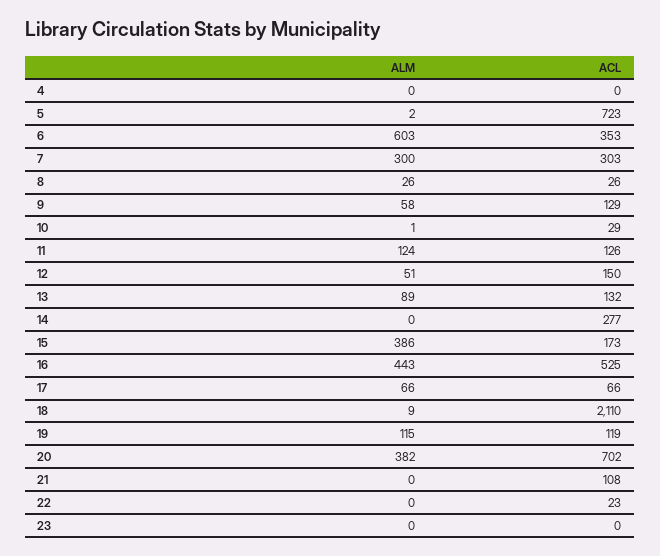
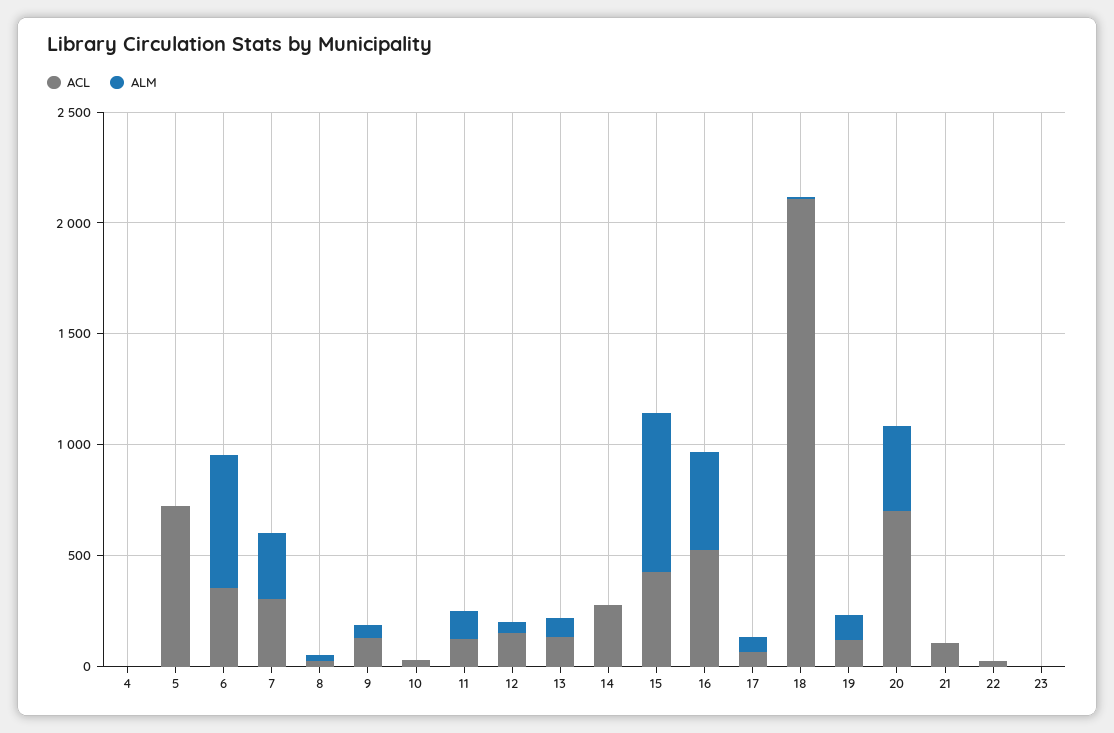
  {
    "ALM": {
      "4": 0,
      "5": 2,
      "6": 603,
      "7": 300,
      "8": 26,
      "9": 58,
      "10": 1,
      "11": 124,
      "12": 51,
      "13": 89,
      "14": 0,
-     "15": 386,
+     "15": 700,
      "16": 443,
      "17": 66,
      "18": 9,
      "19": 115,
      "20": 382,
      "21": 0,
      "22": 0,
      "23": 0
    },
    "ACL": {
      "4": 0,
      "5": 723,
      "6": 353,
      "7": 303,
      "8": 26,
      "9": 129,
      "10": 29,
      "11": 126,
      "12": 150,
      "13": 132,
      "14": 277,
-     "15": 173,
+     "15": 400,
      "16": 525,
      "17": 66,
      "18": 2110,
      "19": 119,
      "20": 702,
      "21": 108,
      "22": 23,
      "23": 0
    }
  }

